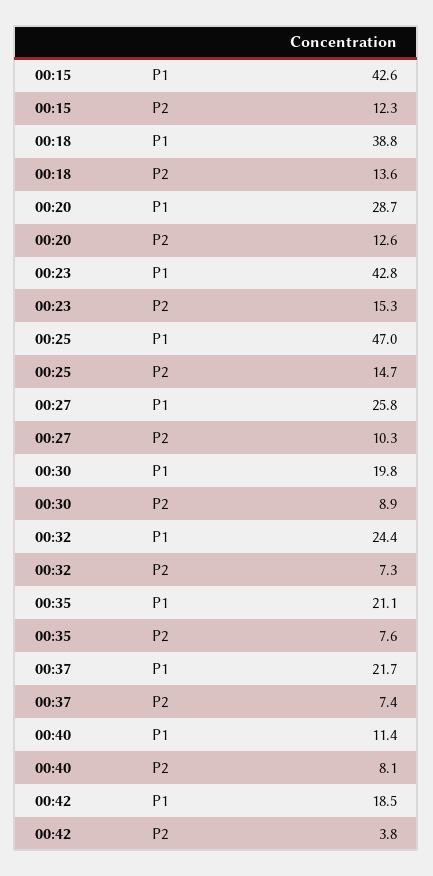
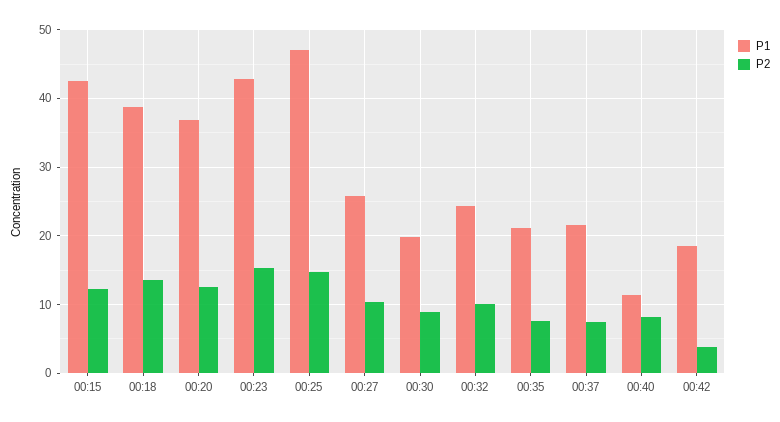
  {
    "P1": {
      "00:15": 42.6,
      "00:18": 38.8,
-     "00:20": 28.7,
+     "00:20": 37,
      "00:23": 42.8,
      "00:25": 47,
      "00:27": 25.8,
      "00:30": 19.8,
      "00:32": 24.4,
      "00:35": 21.1,
      "00:37": 21.7,
      "00:40": 11.4,
      "00:42": 18.5
    },
    "P2": {
      "00:15": 12.3,
      "00:18": 13.6,
      "00:20": 12.6,
      "00:23": 15.3,
      "00:25": 14.7,
      "00:27": 10.3,
      "00:30": 8.9,
-     "00:32": 7.3,
+     "00:32": 10,
      "00:35": 7.6,
      "00:37": 7.4,
      "00:40": 8.1,
      "00:42": 3.8
    }
  }

